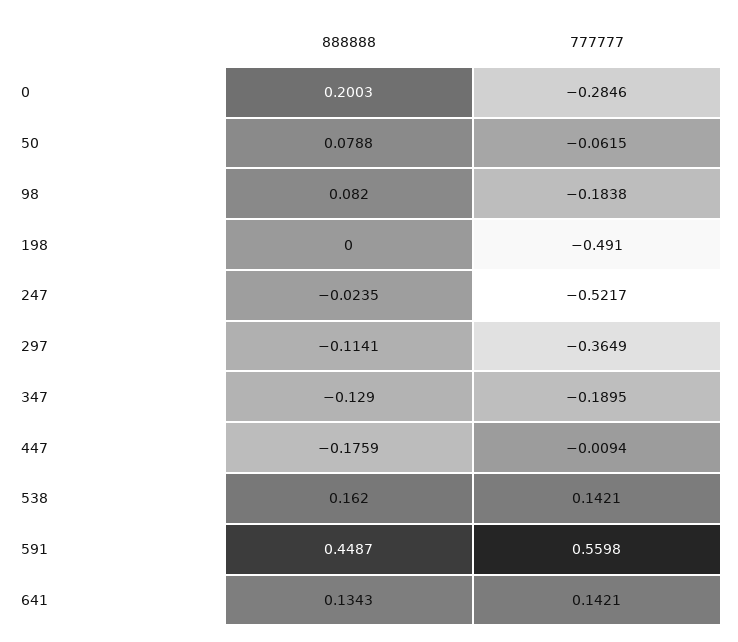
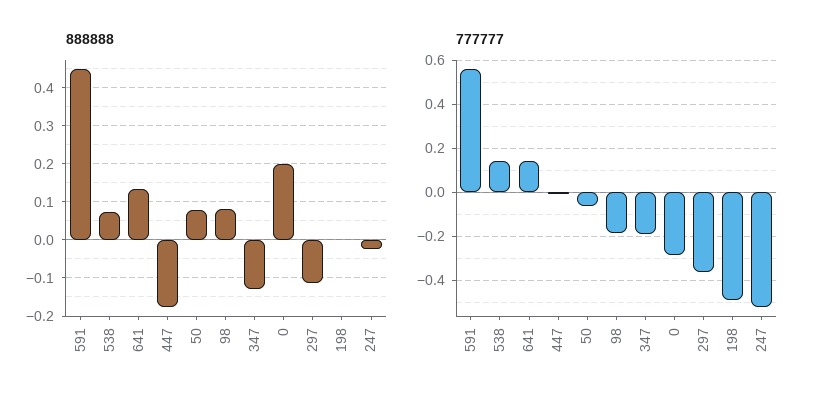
  {
    "888888": {
      "0": 0.2003,
      "50": 0.0788,
      "98": 0.082,
      "198": 0,
      "247": -0.0235,
      "297": -0.1141,
      "347": -0.129,
      "447": -0.1759,
-     "538": 0.162,
+     "538": 0.08,
      "591": 0.4487,
      "641": 0.1343
    },
    "777777": {
      "0": -0.2846,
      "50": -0.0615,
      "98": -0.1838,
      "198": -0.491,
      "247": -0.5217,
      "297": -0.3649,
      "347": -0.1895,
      "447": -0.0094,
      "538": 0.1421,
      "591": 0.5598,
      "641": 0.1421
    }
  }

